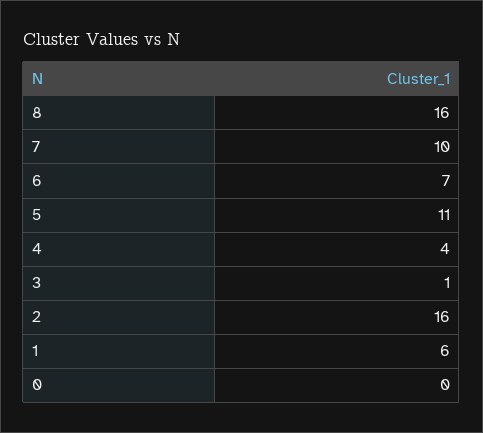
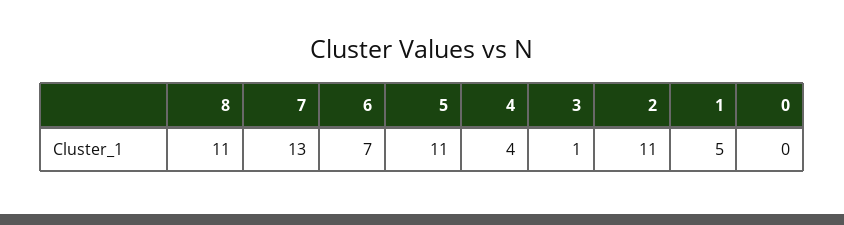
  {
-   "8": 16,
+   "8": 11,
-   "7": 10,
+   "7": 13,
    "6": 7,
    "5": 11,
    "4": 4,
    "3": 1,
-   "2": 16,
+   "2": 11,
-   "1": 6,
+   "1": 5,
    "0": 0
  }

